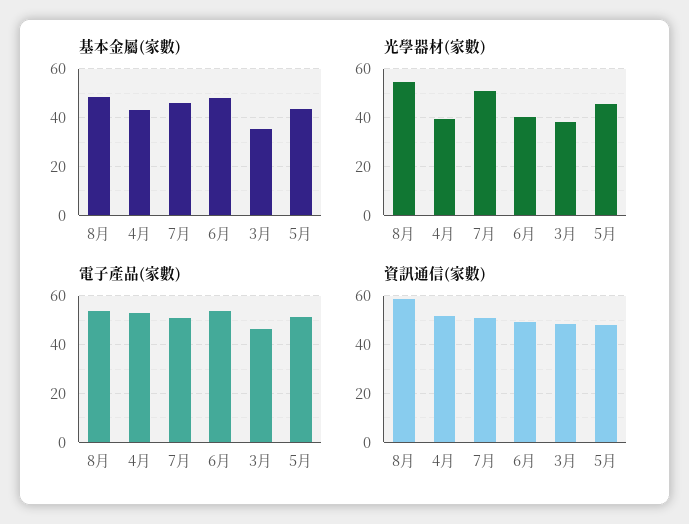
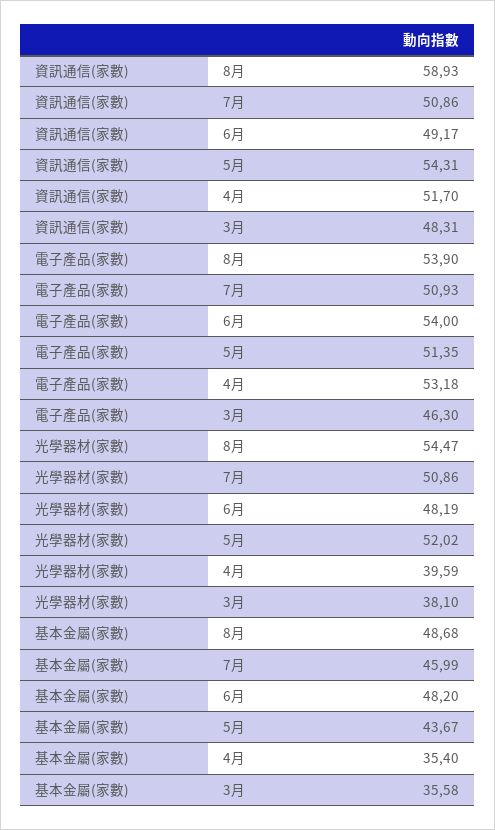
  {
    "基本金屬(家數)": {
      "8月": 48.68,
-     "4月": 42.5,
+     "4月": 35.4,
      "7月": 45.99,
      "6月": 48.2,
      "3月": 35.58,
      "5月": 43.67
    },
    "光學器材(家數)": {
      "8月": 54.47,
      "4月": 39.59,
      "7月": 50.86,
-     "6月": 40,
+     "6月": 48.19,
      "3月": 38.1,
-     "5月": 45
+     "5月": 52.02
    },
    "電子產品(家數)": {
      "8月": 53.9,
      "4月": 53.18,
      "7月": 50.93,
      "6月": 54,
      "3月": 46.3,
      "5月": 51.35
    },
    "資訊通信(家數)": {
      "8月": 58.93,
      "4月": 51.7,
      "7月": 50.86,
      "6月": 49.17,
      "3月": 48.31,
-     "5月": 47.5
+     "5月": 54.31
    }
  }

